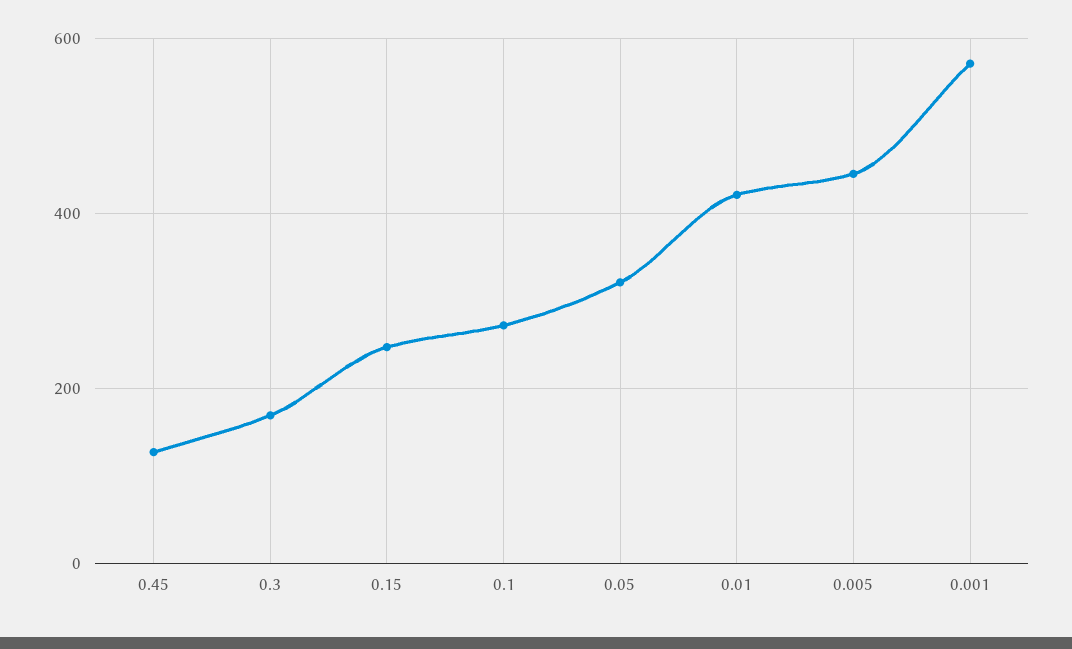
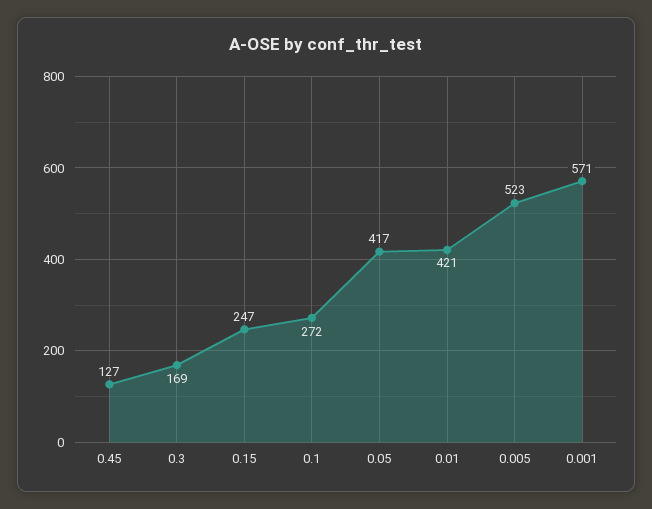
  {
    "0.45": 127,
    "0.3": 169,
    "0.15": 247,
    "0.1": 272,
-   "0.05": 320,
+   "0.05": 417,
    "0.01": 421,
-   "0.005": 440,
+   "0.005": 523,
    "0.001": 571
  }

